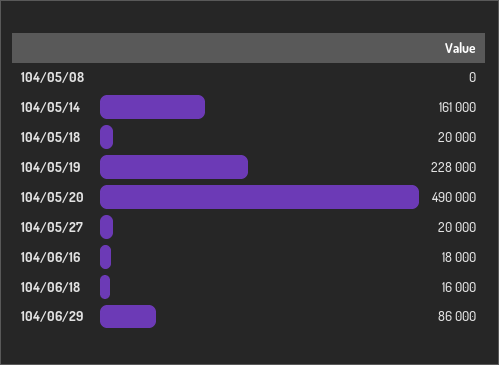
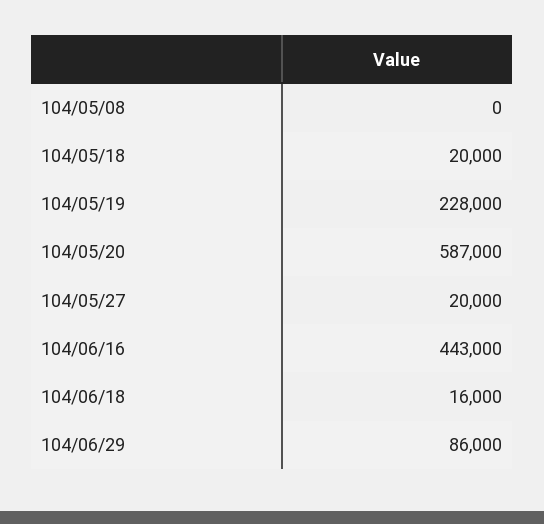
  {
    "104/05/08": 0,
-   "104/05/14": 161000,
    "104/05/18": 20000,
    "104/05/19": 228000,
-   "104/05/20": 490000,
+   "104/05/20": 587000,
    "104/05/27": 20000,
-   "104/06/16": 18000,
+   "104/06/16": 443000,
    "104/06/18": 16000,
    "104/06/29": 86000
  }

